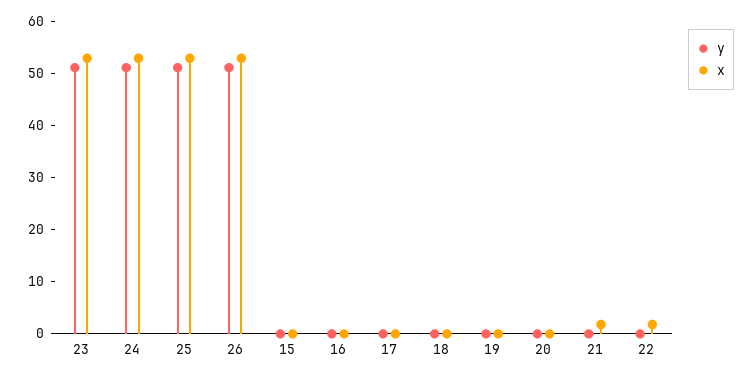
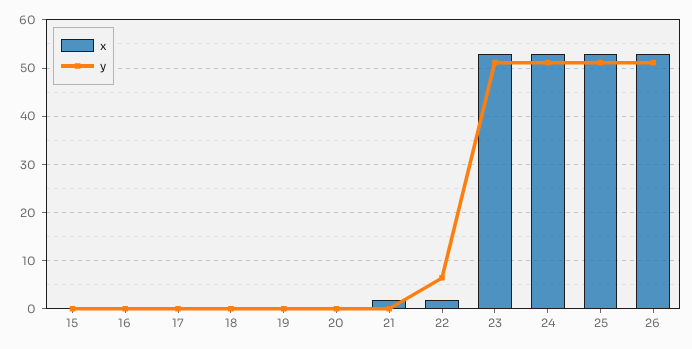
  {
    "y": {
      "23": 52,
      "24": 52,
      "25": 52,
      "26": 52,
      "15": 0,
      "16": 0,
      "17": 0,
      "18": 0,
      "19": 0,
      "20": 0,
      "21": 0,
-     "22": 0
+     "22": 6
    },
    "x": {
      "23": 52,
      "24": 52,
      "25": 52,
      "26": 52,
      "15": 0,
      "16": 0,
      "17": 0,
      "18": 0,
      "19": 0,
      "20": 0,
      "21": 2,
      "22": 2
    }
  }

